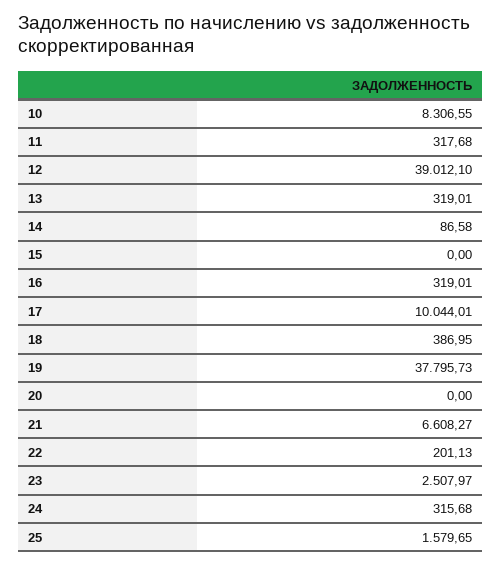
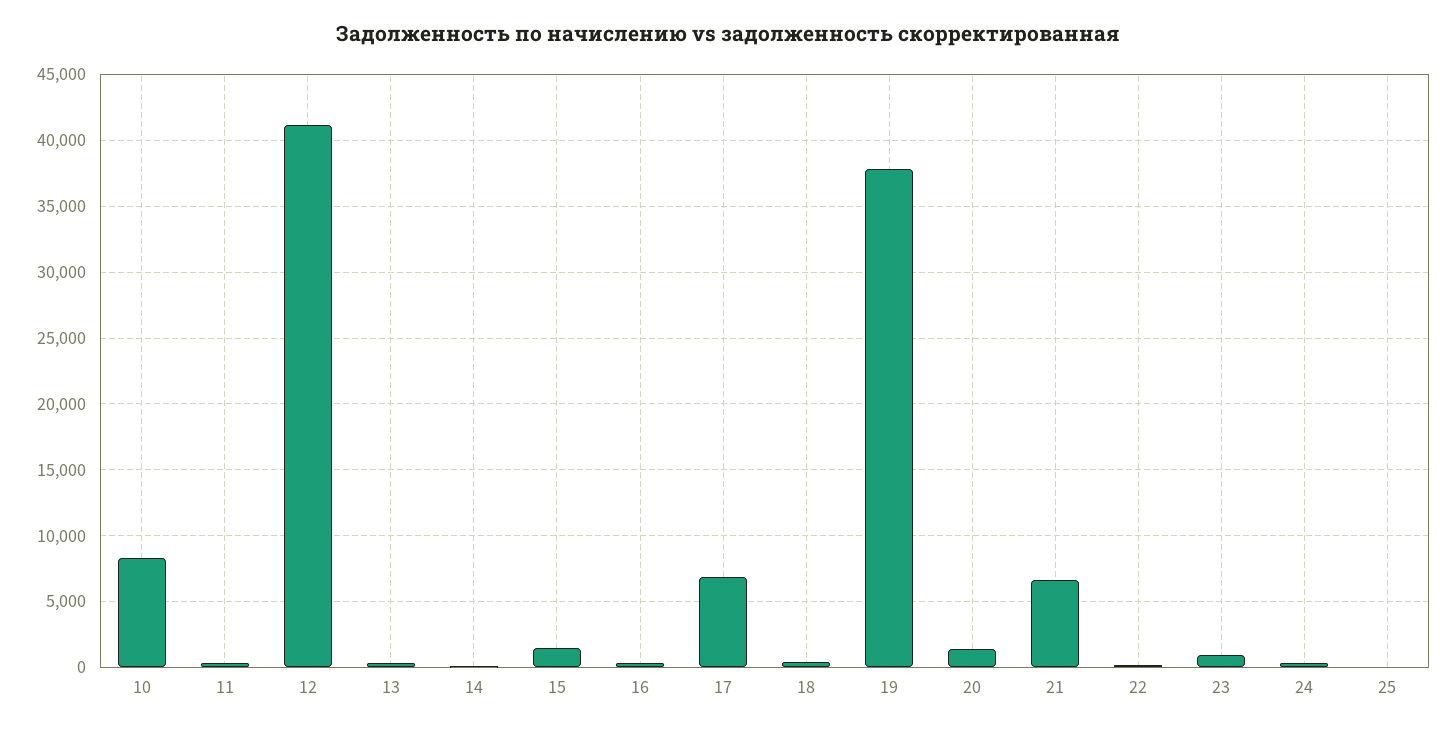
  {
    "10": 8306.55,
    "11": 317.68,
-   "12": 39012.1,
+   "12": 41000,
    "13": 319.01,
    "14": 86.58,
-   "15": 0,
+   "15": 1500,
    "16": 319.01,
-   "17": 10044.01,
+   "17": 7000,
    "18": 386.95,
    "19": 37795.73,
-   "20": 0,
+   "20": 1500,
    "21": 6608.27,
    "22": 201.13,
-   "23": 2507.97,
+   "23": 1000,
    "24": 315.68,
-   "25": 1579.65
+   "25": 0
  }

